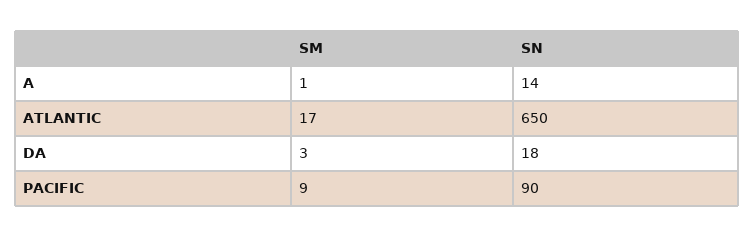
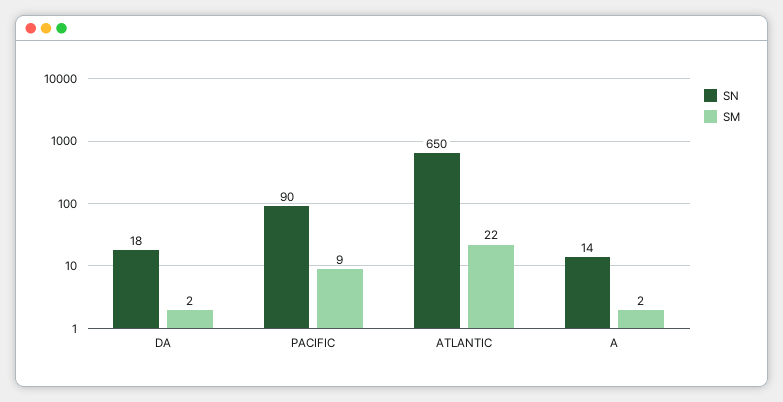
  {
    "SM": {
-     "A": 1,
+     "A": 2,
-     "ATLANTIC": 17,
+     "ATLANTIC": 22,
-     "DA": 3,
+     "DA": 2,
      "PACIFIC": 9
    },
    "SN": {
      "A": 14,
      "ATLANTIC": 650,
      "DA": 18,
      "PACIFIC": 90
    }
  }

